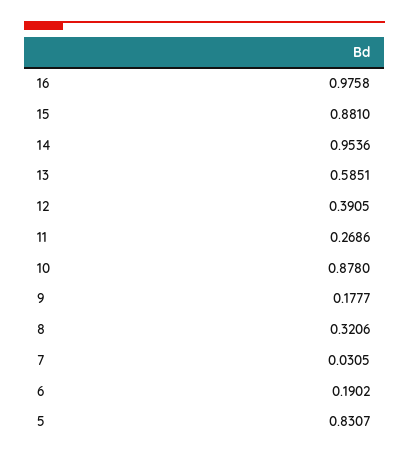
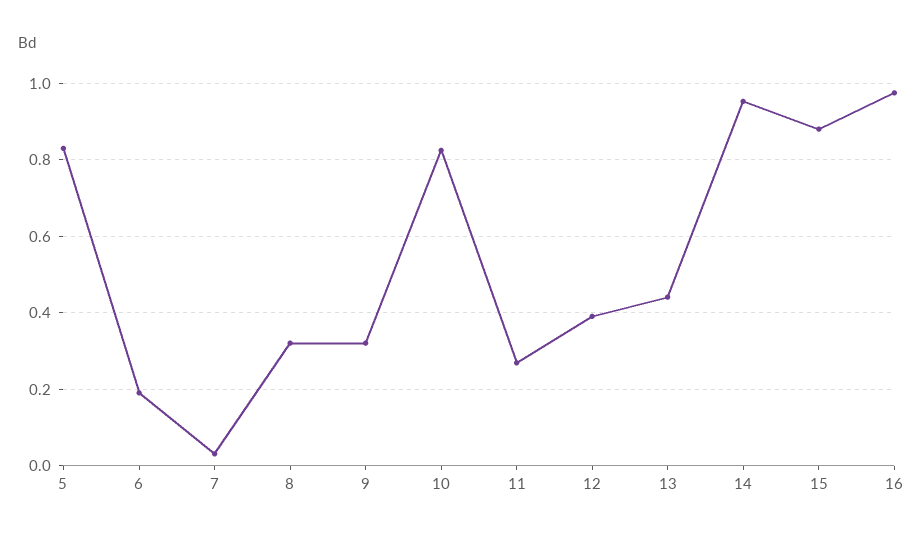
  {
    "16": 0.9758,
    "15": 0.881,
    "14": 0.9536,
-   "13": 0.5851,
+   "13": 0.44,
    "12": 0.3905,
    "11": 0.2686,
-   "10": 0.878,
+   "10": 0.82,
-   "9": 0.1777,
+   "9": 0.32,
    "8": 0.3206,
    "7": 0.0305,
    "6": 0.1902,
    "5": 0.8307
  }

